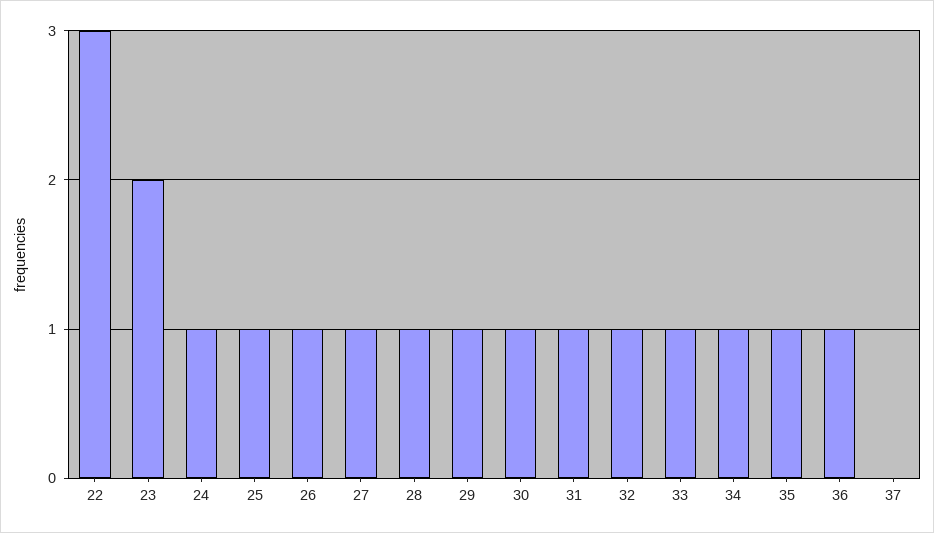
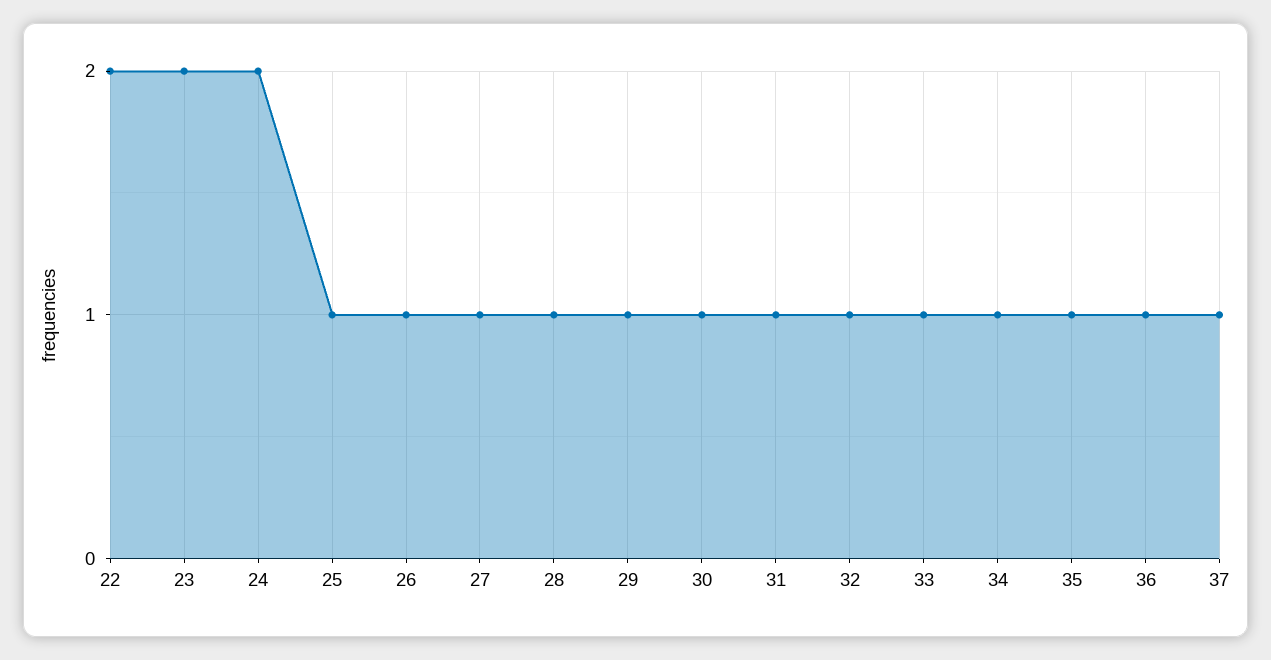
  {
-   "22": 3,
+   "22": 2,
    "23": 2,
-   "24": 1,
+   "24": 2,
    "25": 1,
    "26": 1,
    "27": 1,
    "28": 1,
    "29": 1,
    "30": 1,
    "31": 1,
    "32": 1,
    "33": 1,
    "34": 1,
    "35": 1,
    "36": 1,
-   "37": 0
+   "37": 1
  }

